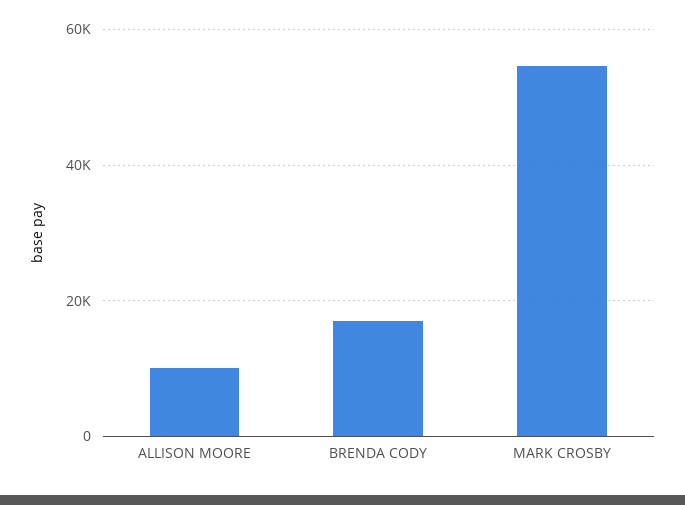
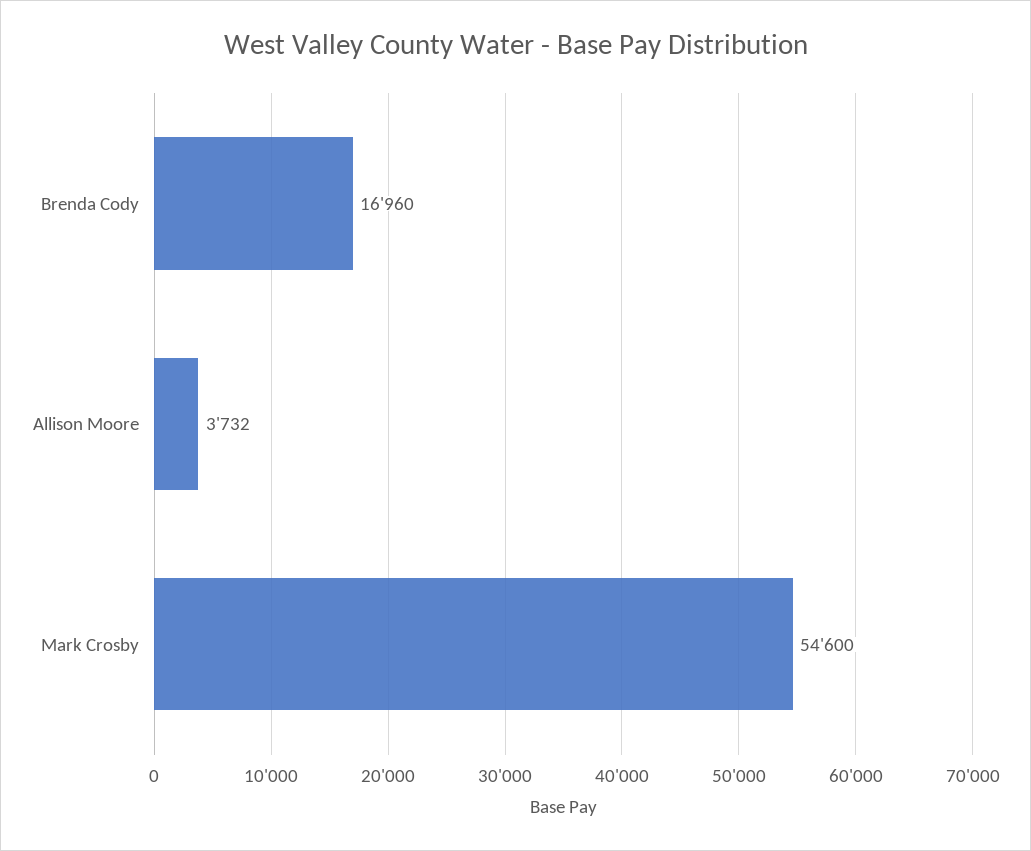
  {
-   "ALLISON MOORE": 10000,
+   "ALLISON MOORE": 3732,
    "BRENDA CODY": 16960,
    "MARK CROSBY": 54600
  }

